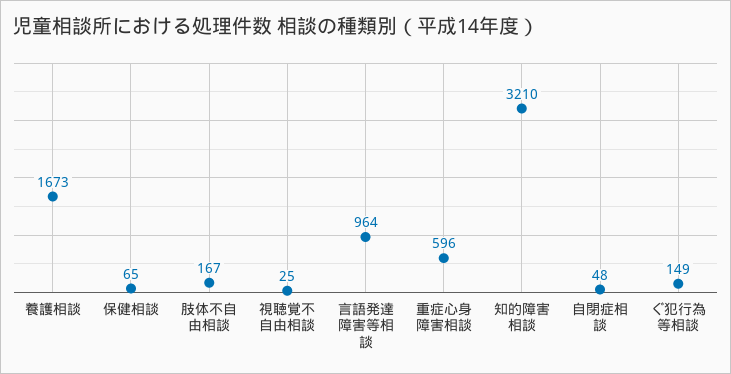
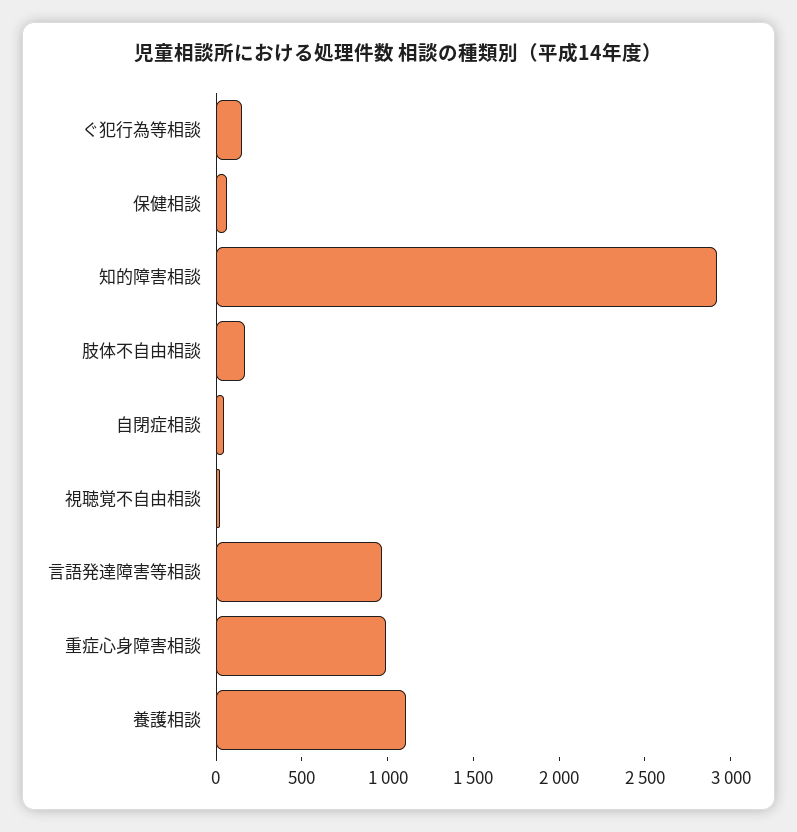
  {
-   "養護相談": 1673,
+   "養護相談": 1100,
    "保健相談": 65,
    "肢体不自由相談": 167,
    "視聴覚不自由相談": 25,
    "言語発達障害等相談": 964,
-   "重症心身障害相談": 596,
+   "重症心身障害相談": 1000,
-   "知的障害相談": 3210,
+   "知的障害相談": 2900,
    "自閉症相談": 48,
    "ぐ犯行為等相談": 149
  }

